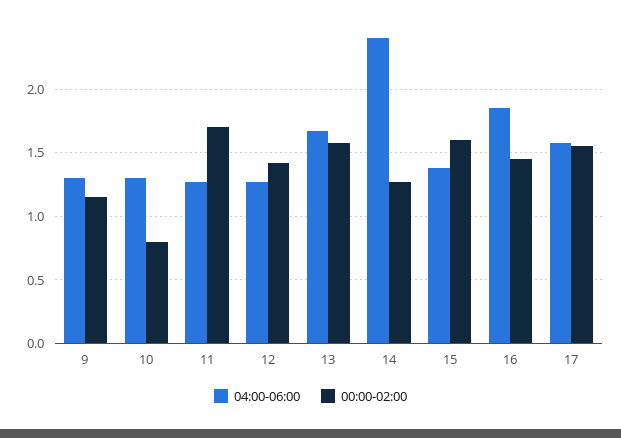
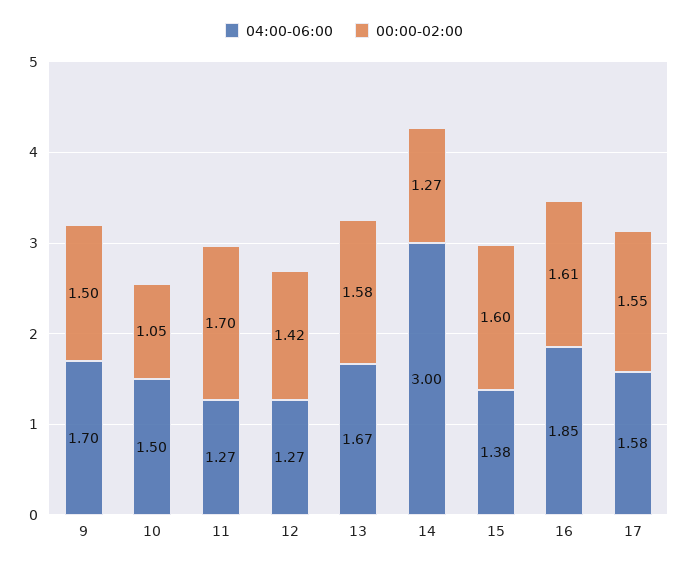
  {
    "04:00-06:00": {
-     "9": 1.3,
+     "9": 1.7,
-     "10": 1.3,
+     "10": 1.5,
      "11": 1.27,
      "12": 1.27,
      "13": 1.67,
-     "14": 2.4,
+     "14": 3,
      "15": 1.38,
      "16": 1.85,
      "17": 1.58
    },
    "00:00-02:00": {
-     "9": 1.15,
+     "9": 1.5,
-     "10": 0.8,
+     "10": 1.05,
      "11": 1.7,
      "12": 1.42,
      "13": 1.58,
      "14": 1.27,
      "15": 1.6,
-     "16": 1.45,
+     "16": 1.61,
      "17": 1.55
    }
  }

